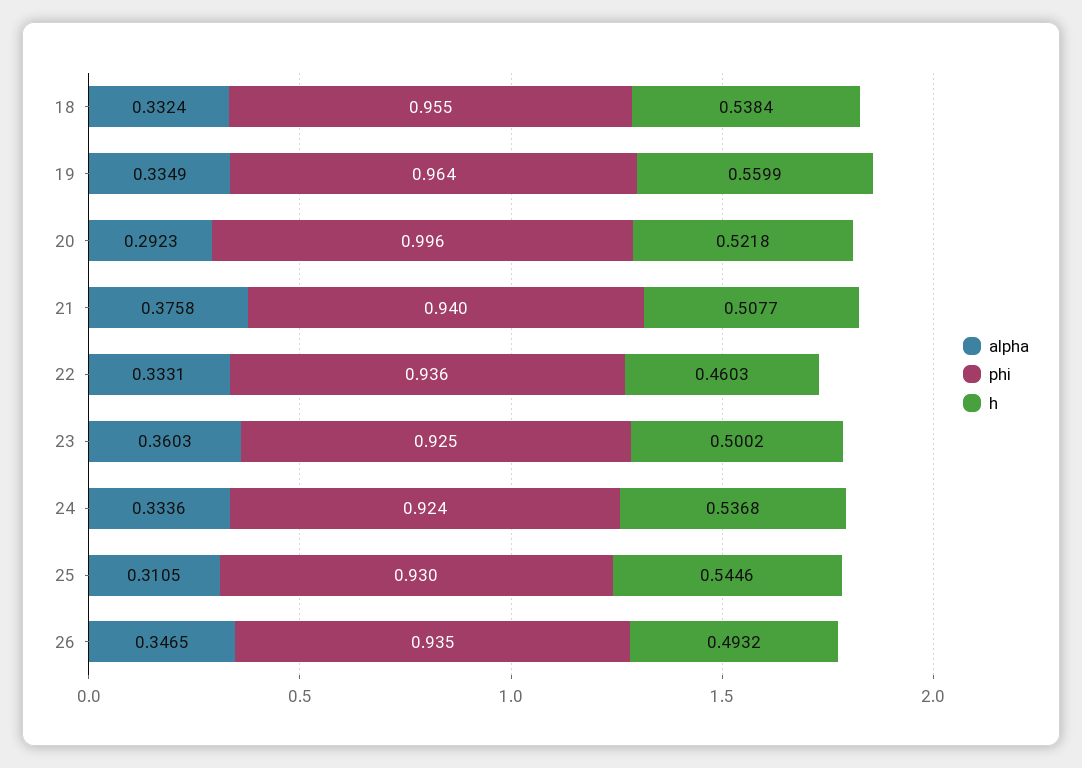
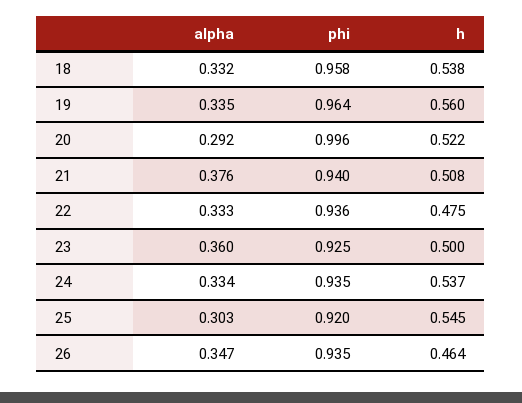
  {
    "alpha": {
      "18": 0.3324,
      "19": 0.3349,
      "20": 0.2923,
      "21": 0.3758,
      "22": 0.3331,
      "23": 0.3603,
      "24": 0.3336,
-     "25": 0.3105,
+     "25": 0.303,
      "26": 0.3465
    },
    "phi": {
-     "18": 0.955,
+     "18": 0.958,
      "19": 0.964,
      "20": 0.996,
      "21": 0.94,
      "22": 0.936,
      "23": 0.925,
-     "24": 0.924,
+     "24": 0.935,
-     "25": 0.93,
+     "25": 0.92,
      "26": 0.935
    },
    "h": {
      "18": 0.5384,
      "19": 0.5599,
      "20": 0.5218,
      "21": 0.5077,
-     "22": 0.4603,
+     "22": 0.475,
      "23": 0.5002,
      "24": 0.5368,
      "25": 0.5446,
-     "26": 0.4932
+     "26": 0.464
    }
  }

